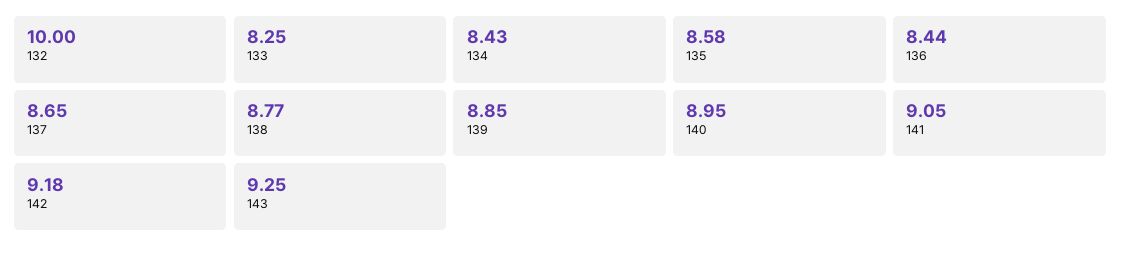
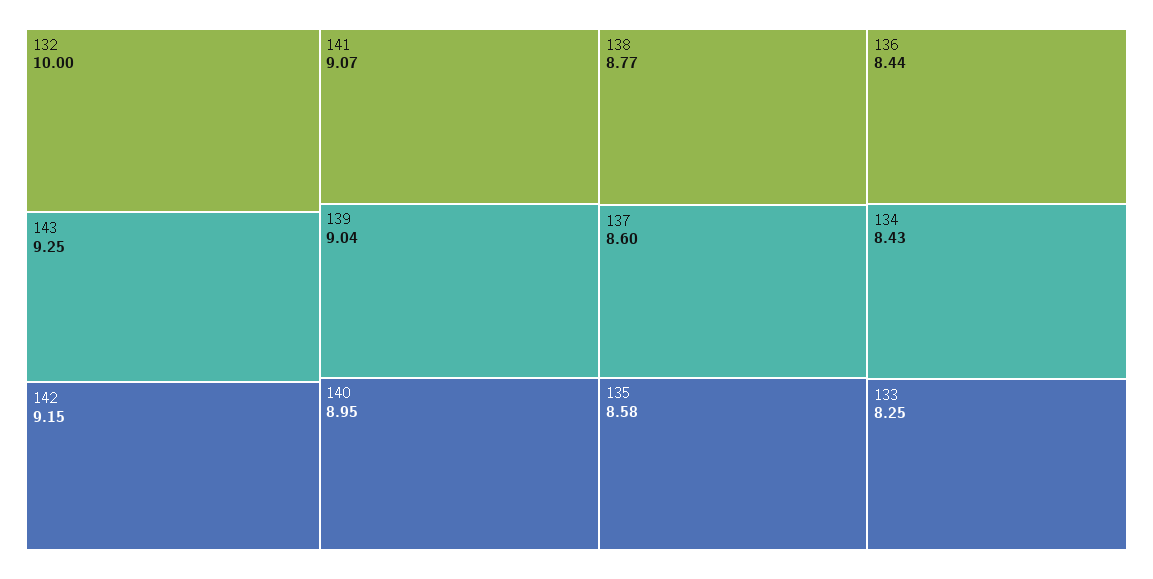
  {
    "132": 10,
    "133": 8.25,
    "134": 8.43,
    "135": 8.58,
    "136": 8.44,
-   "137": 8.65,
+   "137": 8.6,
    "138": 8.77,
-   "139": 8.85,
+   "139": 9.04,
    "140": 8.95,
-   "141": 9.05,
+   "141": 9.07,
-   "142": 9.18,
+   "142": 9.15,
    "143": 9.25
  }

